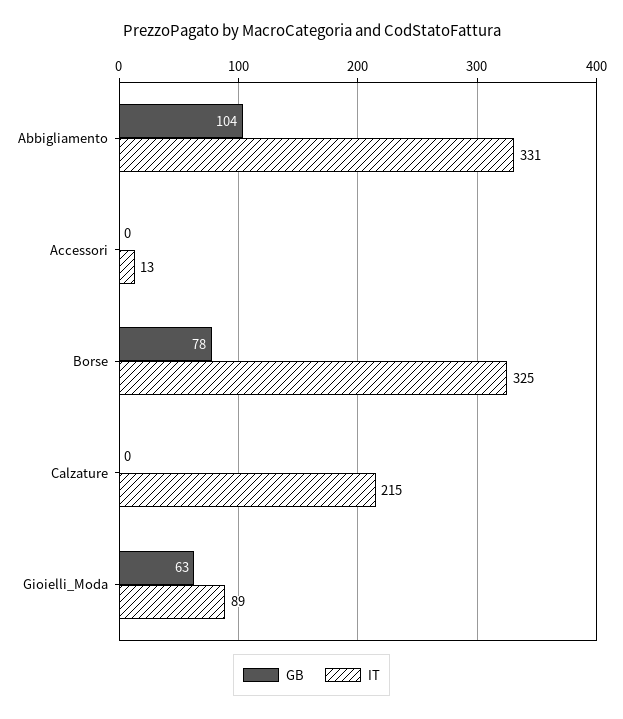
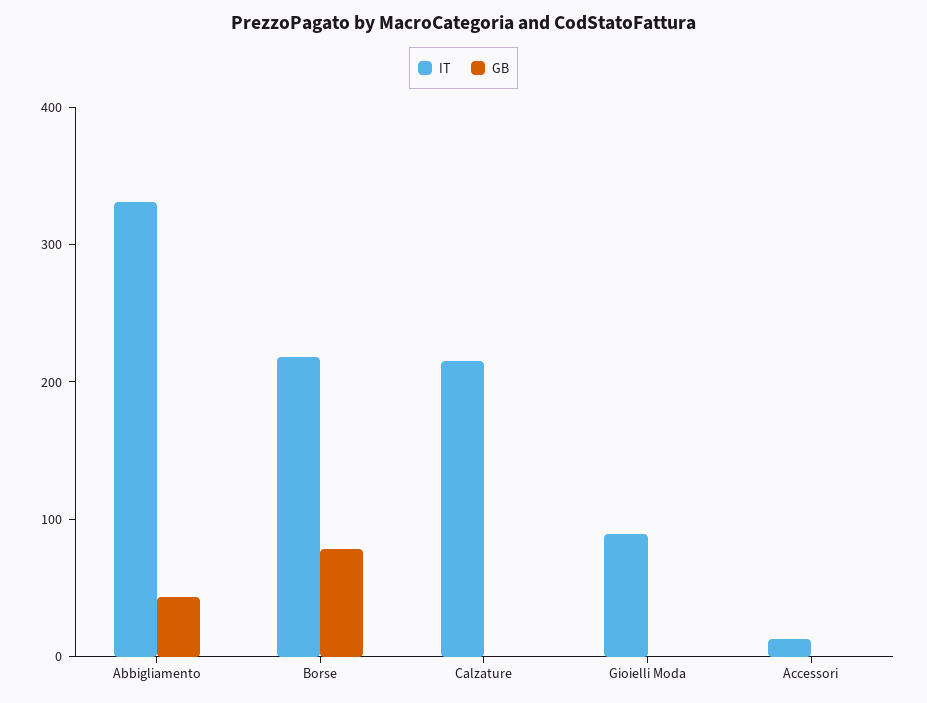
  {
    "GB": {
-     "Abbigliamento": 104,
+     "Abbigliamento": 40,
      "Accessori": 0,
      "Borse": 78,
      "Calzature": 0,
-     "Gioielli_Moda": 63
+     "Gioielli_Moda": 0
    },
    "IT": {
      "Abbigliamento": 331,
      "Accessori": 13,
-     "Borse": 325,
+     "Borse": 220,
      "Calzature": 215,
      "Gioielli_Moda": 89
    }
  }

